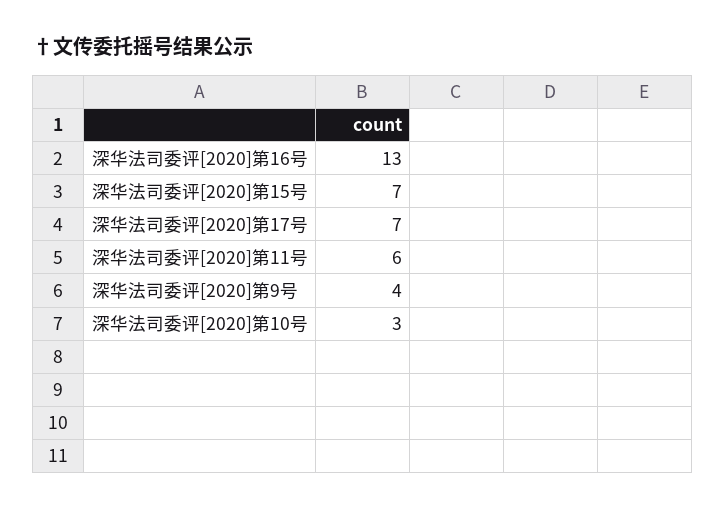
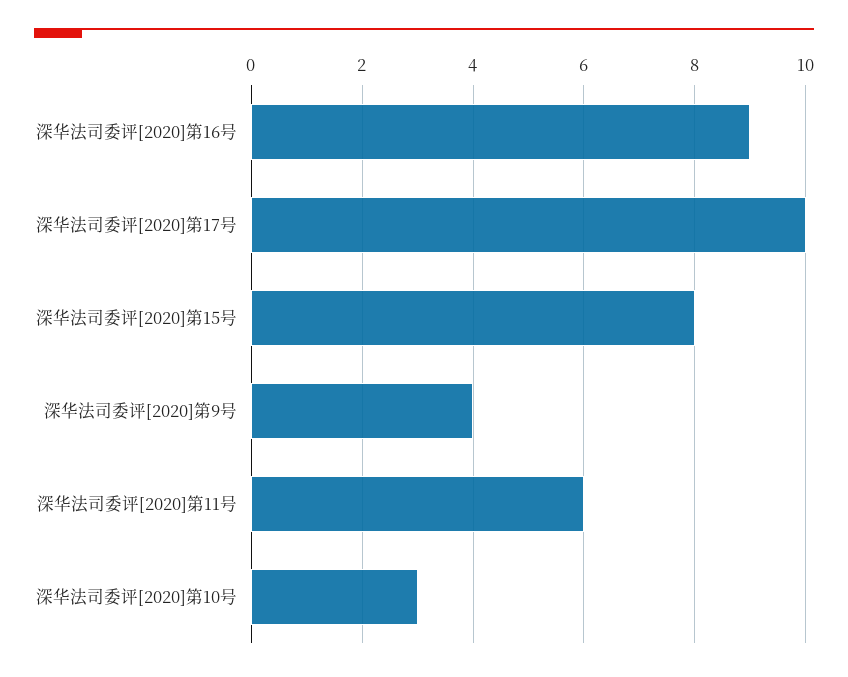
  {
-   "深华法司委评[2020]第16号": 13,
+   "深华法司委评[2020]第16号": 9,
-   "深华法司委评[2020]第15号": 7,
+   "深华法司委评[2020]第15号": 8,
-   "深华法司委评[2020]第17号": 7,
+   "深华法司委评[2020]第17号": 10,
    "深华法司委评[2020]第11号": 6,
    "深华法司委评[2020]第9号": 4,
    "深华法司委评[2020]第10号": 3
  }

